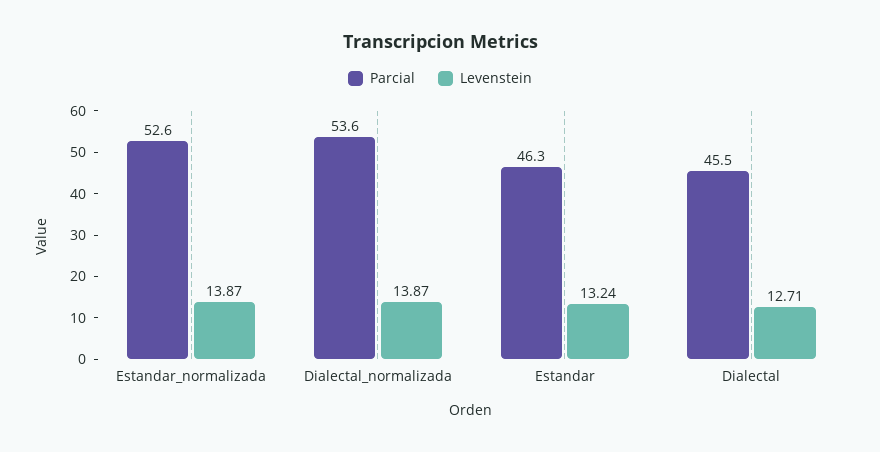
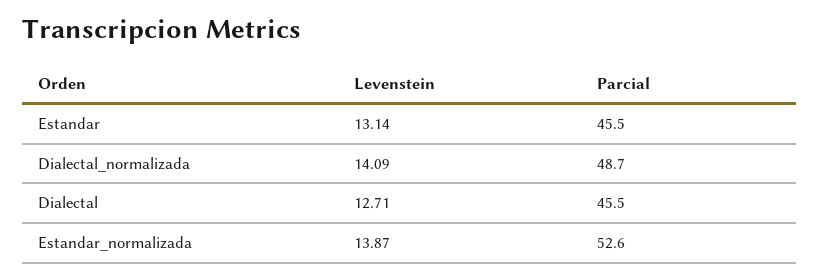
  {
    "Parcial": {
      "Estandar_normalizada": 52.6,
-     "Dialectal_normalizada": 53.6,
+     "Dialectal_normalizada": 48.7,
-     "Estandar": 46.3,
+     "Estandar": 45.5,
      "Dialectal": 45.5
    },
    "Levenstein": {
      "Estandar_normalizada": 13.87,
-     "Dialectal_normalizada": 13.87,
+     "Dialectal_normalizada": 14.09,
-     "Estandar": 13.24,
+     "Estandar": 13.14,
      "Dialectal": 12.71
    }
  }

